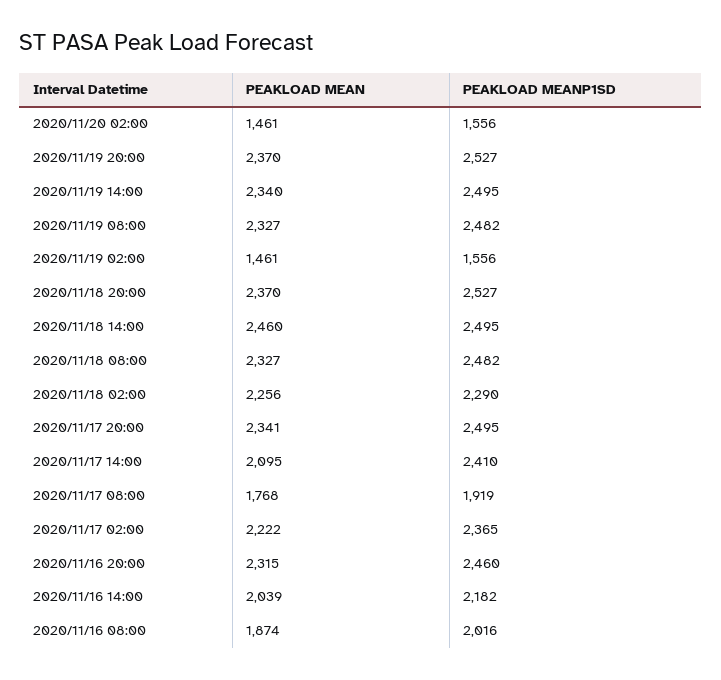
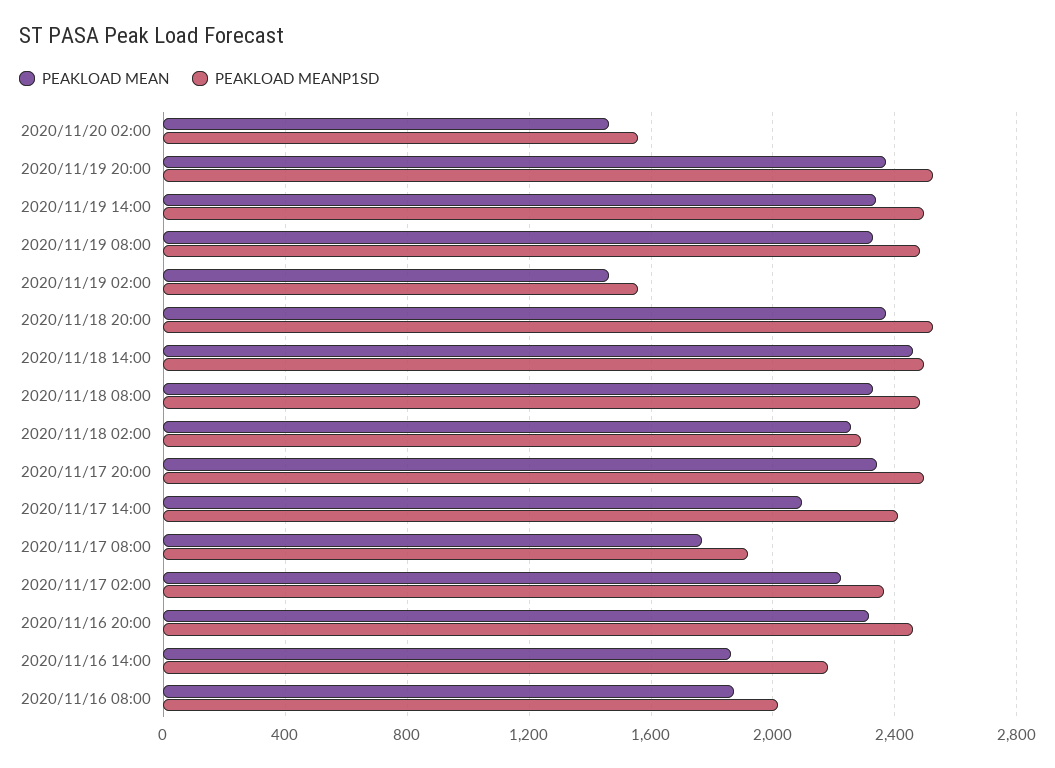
  {
    "PEAKLOAD MEAN": {
      "2020/11/20 02:00": 1461,
      "2020/11/19 20:00": 2370,
      "2020/11/19 14:00": 2340,
      "2020/11/19 08:00": 2327,
      "2020/11/19 02:00": 1461,
      "2020/11/18 20:00": 2370,
      "2020/11/18 14:00": 2460,
      "2020/11/18 08:00": 2327,
      "2020/11/18 02:00": 2256,
      "2020/11/17 20:00": 2341,
      "2020/11/17 14:00": 2095,
      "2020/11/17 08:00": 1768,
      "2020/11/17 02:00": 2222,
      "2020/11/16 20:00": 2315,
-     "2020/11/16 14:00": 2039,
+     "2020/11/16 14:00": 1850,
      "2020/11/16 08:00": 1874
    },
    "PEAKLOAD MEANP1SD": {
      "2020/11/20 02:00": 1556,
      "2020/11/19 20:00": 2527,
      "2020/11/19 14:00": 2495,
      "2020/11/19 08:00": 2482,
      "2020/11/19 02:00": 1556,
      "2020/11/18 20:00": 2527,
      "2020/11/18 14:00": 2495,
      "2020/11/18 08:00": 2482,
      "2020/11/18 02:00": 2290,
      "2020/11/17 20:00": 2495,
      "2020/11/17 14:00": 2410,
      "2020/11/17 08:00": 1919,
      "2020/11/17 02:00": 2365,
      "2020/11/16 20:00": 2460,
      "2020/11/16 14:00": 2182,
      "2020/11/16 08:00": 2016
    }
  }

